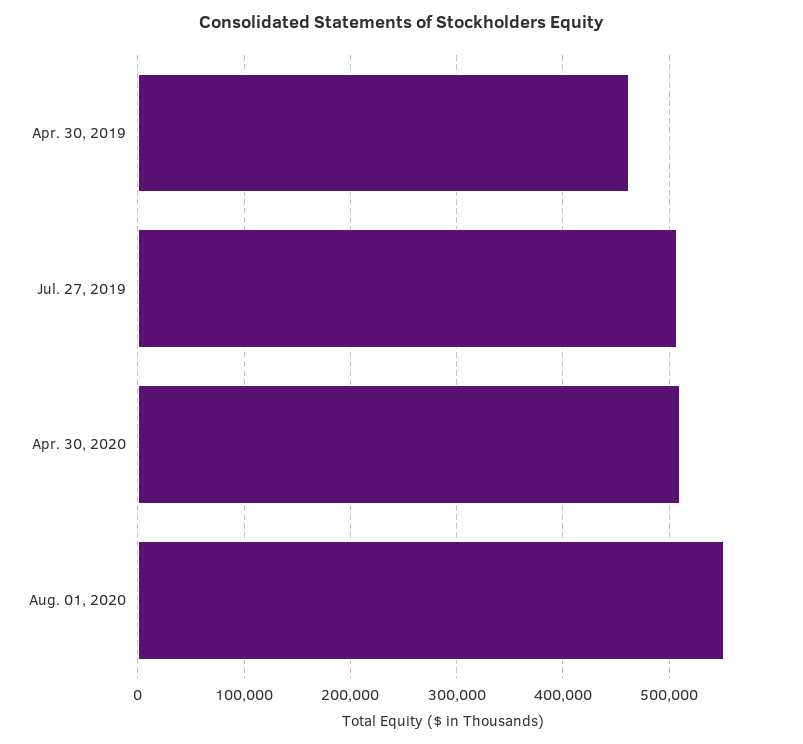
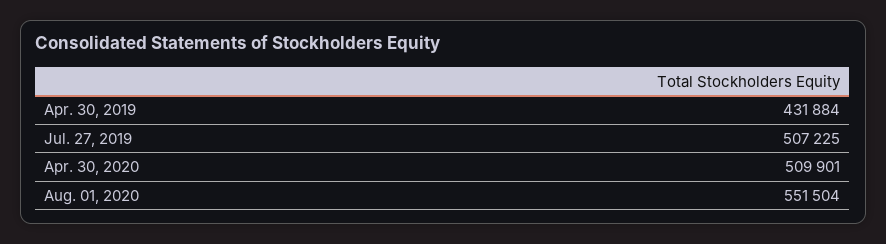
  {
-   "Apr. 30, 2019": 460000,
+   "Apr. 30, 2019": 431884,
    "Jul. 27, 2019": 507225,
    "Apr. 30, 2020": 509901,
    "Aug. 01, 2020": 551504
  }

